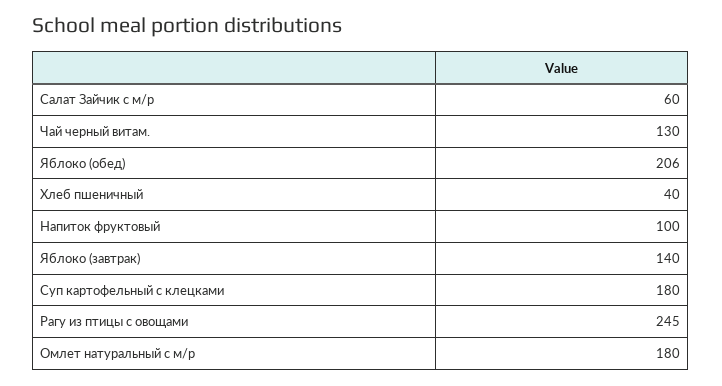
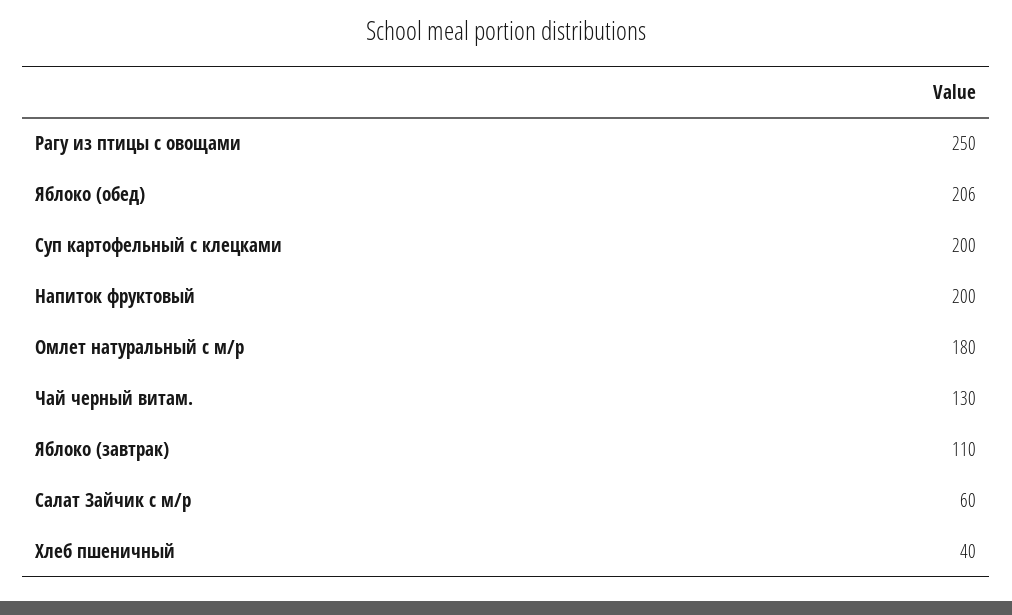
  {
    "Салат Зайчик с м/р": 60,
    "Чай черный витам.": 130,
    "Яблоко (обед)": 206,
    "Хлеб пшеничный": 40,
-   "Напиток фруктовый": 100,
+   "Напиток фруктовый": 200,
-   "Яблоко (завтрак)": 140,
+   "Яблоко (завтрак)": 110,
-   "Суп картофельный с клецками": 180,
+   "Суп картофельный с клецками": 200,
-   "Рагу из птицы с овощами": 245,
+   "Рагу из птицы с овощами": 250,
    "Омлет натуральный с м/р": 180
  }

